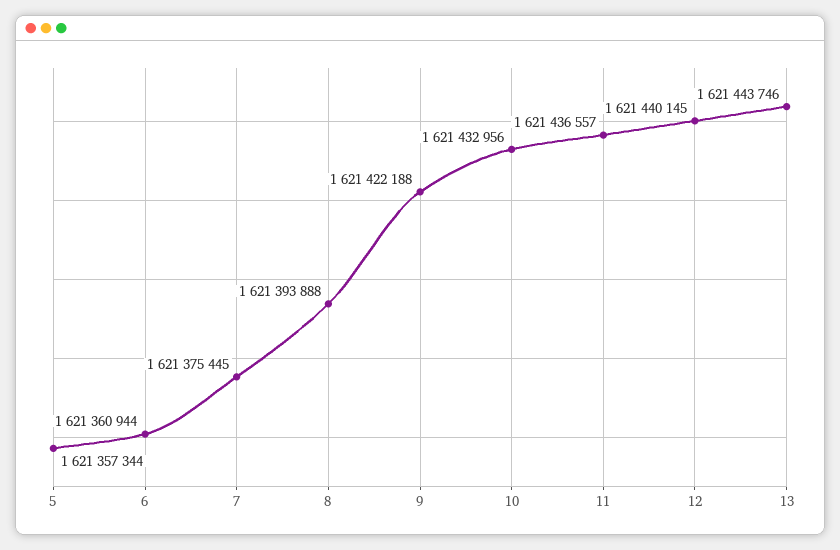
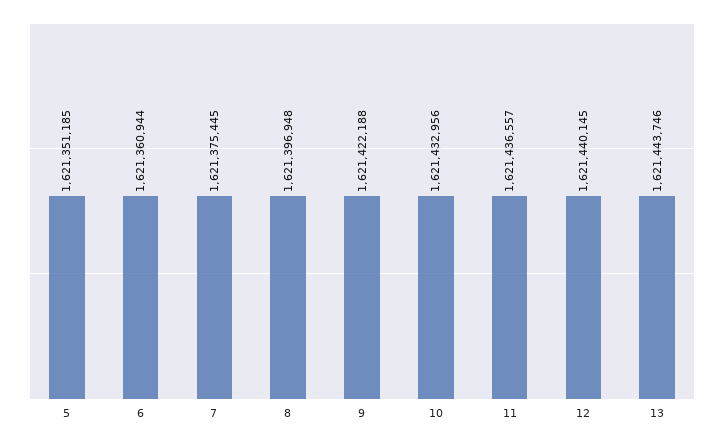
  {
-   "5": 1621357344,
+   "5": 1621351185,
    "6": 1621360944,
    "7": 1621375445,
-   "8": 1621393888,
+   "8": 1621396948,
    "9": 1621422188,
    "10": 1621432956,
    "11": 1621436557,
    "12": 1621440145,
    "13": 1621443746
  }

